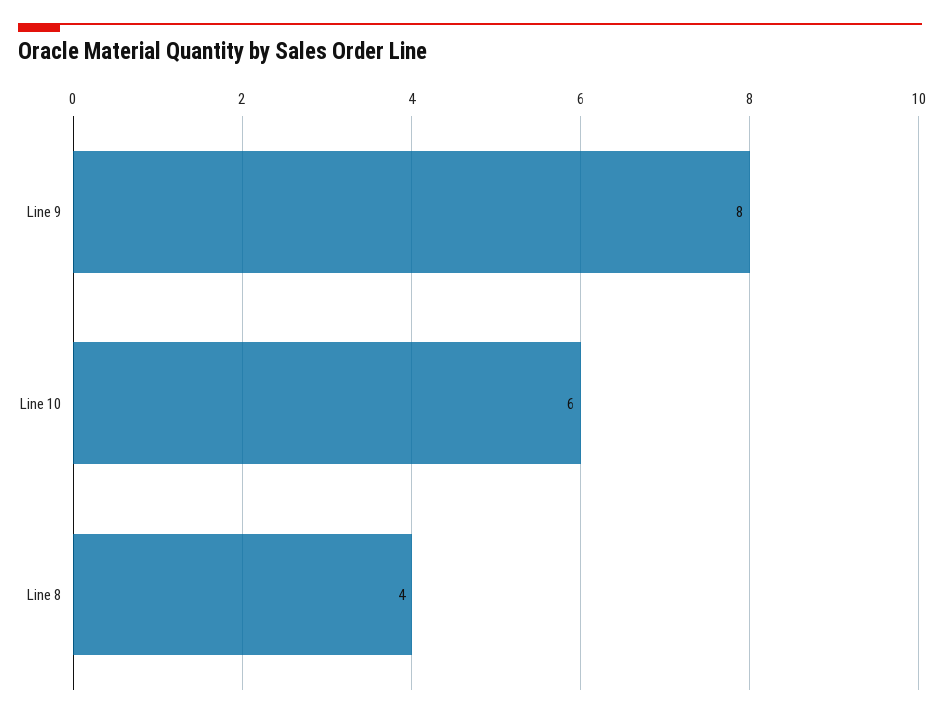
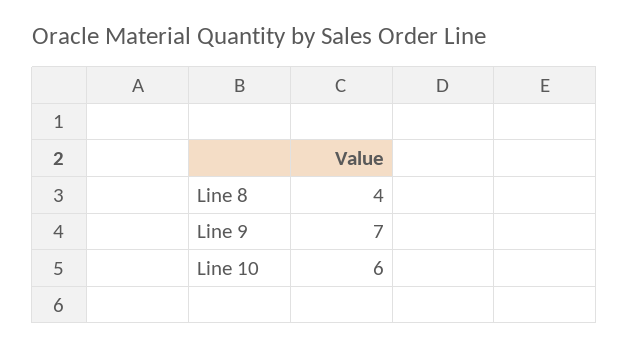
  {
-   "Line 9": 8,
+   "Line 9": 7,
    "Line 10": 6,
    "Line 8": 4
  }

